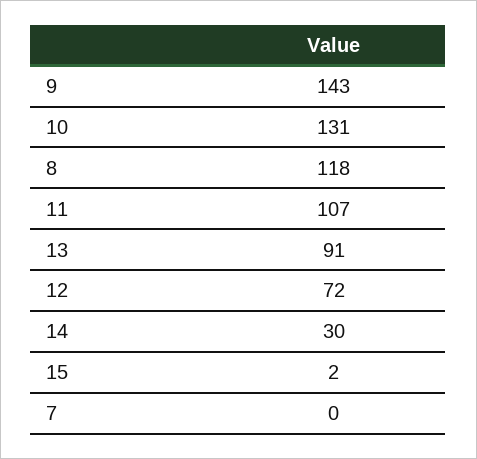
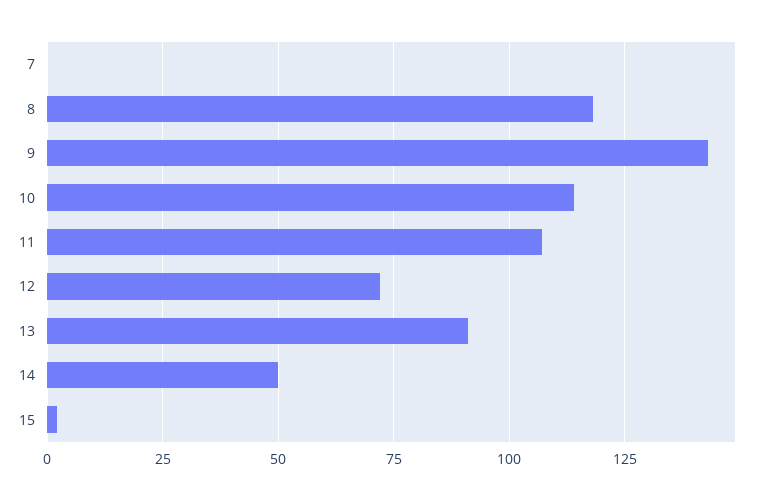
  {
    "9": 143,
-   "10": 131,
+   "10": 115,
    "8": 118,
    "11": 107,
    "13": 91,
    "12": 72,
-   "14": 30,
+   "14": 50,
    "15": 2,
    "7": 0
  }

